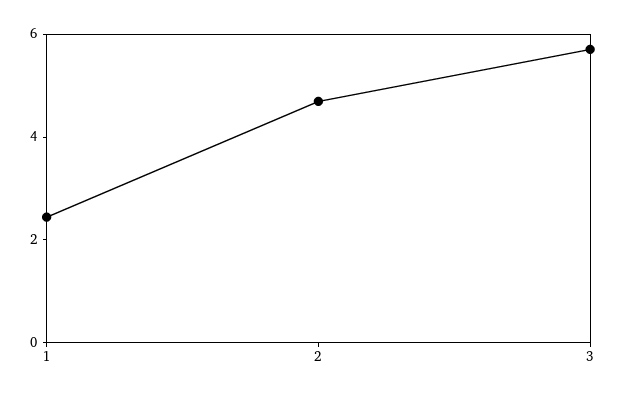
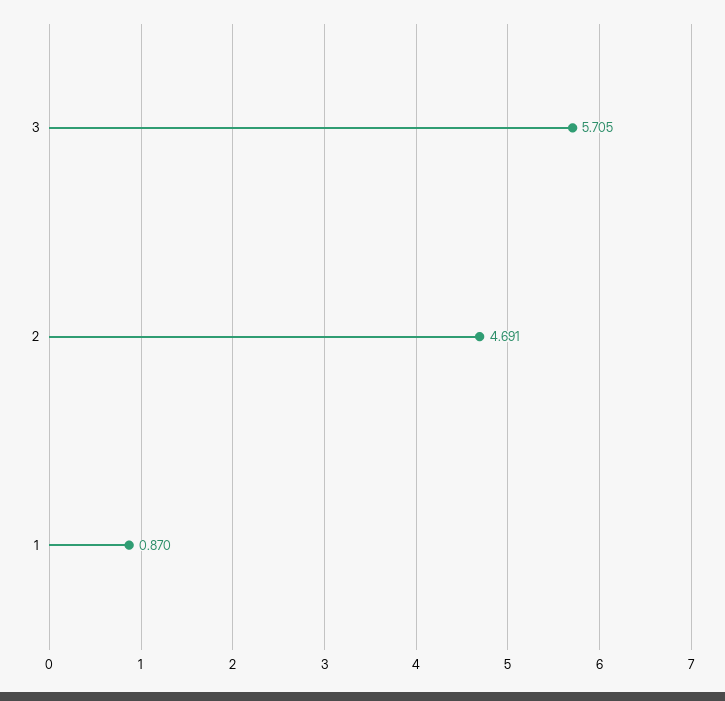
  {
-   "1": 2.5,
+   "1": 0.87,
    "2": 4.691,
    "3": 5.705
  }

